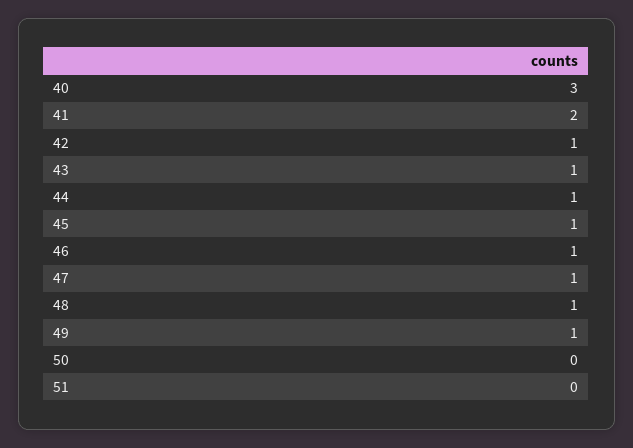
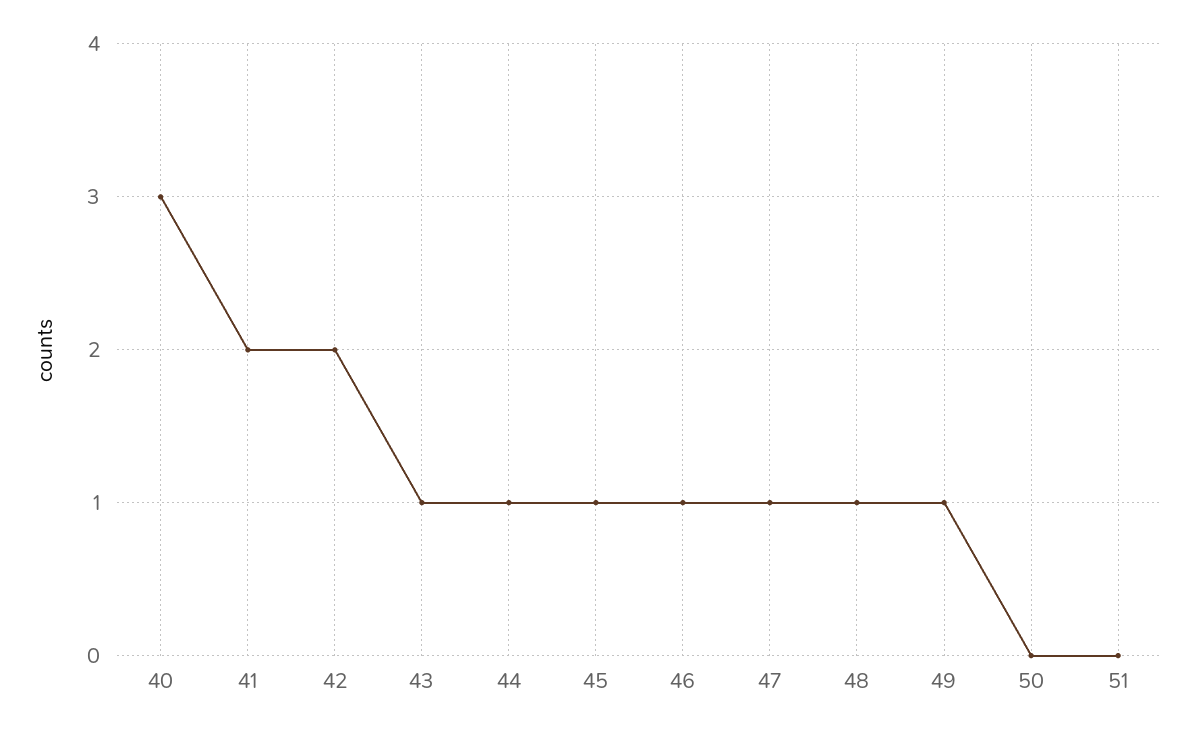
  {
    "40": 3,
    "41": 2,
-   "42": 1,
+   "42": 2,
    "43": 1,
    "44": 1,
    "45": 1,
    "46": 1,
    "47": 1,
    "48": 1,
    "49": 1,
    "50": 0,
    "51": 0
  }

